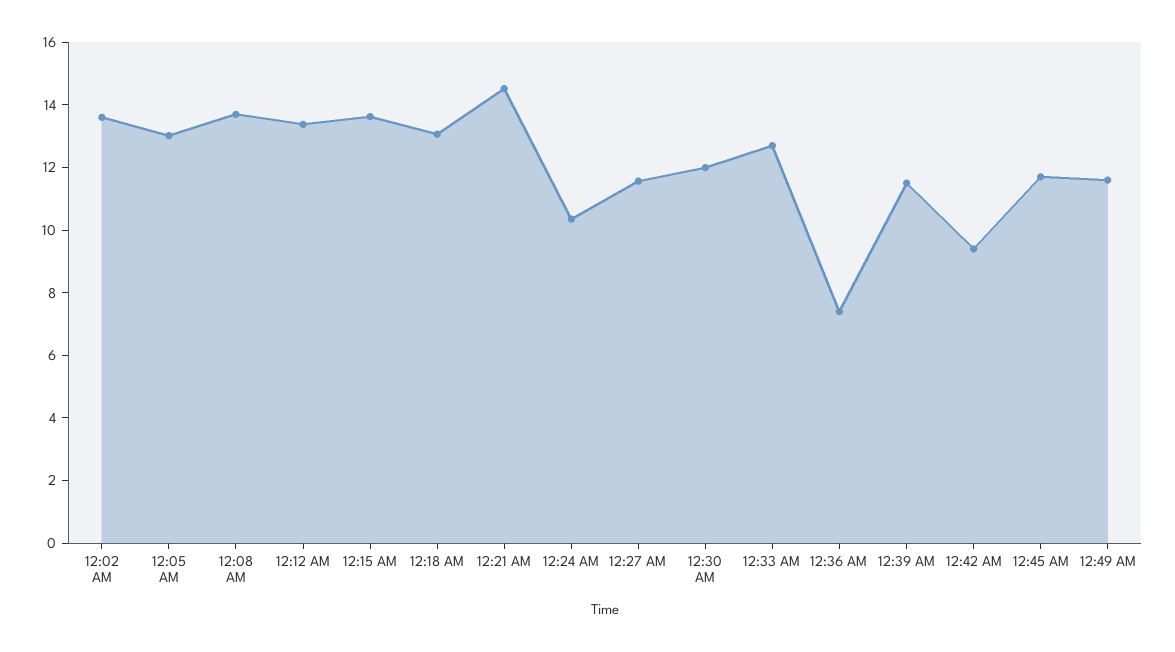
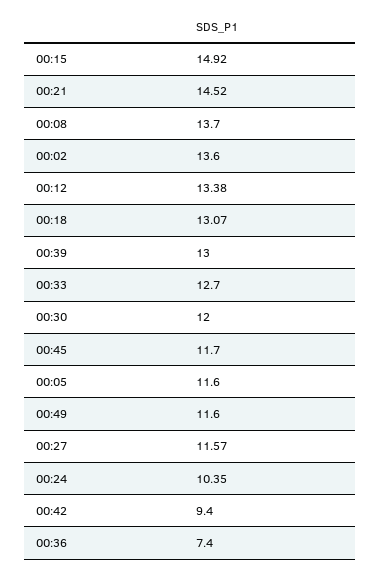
  {
    "12:02 AM": 13.6,
-   "12:05 AM": 13,
+   "12:05 AM": 11.6,
    "12:08 AM": 13.7,
    "12:12 AM": 13.38,
-   "12:15 AM": 13.5,
+   "12:15 AM": 14.92,
    "12:18 AM": 13.07,
    "12:21 AM": 14.52,
    "12:24 AM": 10.35,
    "12:27 AM": 11.57,
    "12:30 AM": 12,
    "12:33 AM": 12.7,
    "12:36 AM": 7.4,
-   "12:39 AM": 11.5,
+   "12:39 AM": 13,
    "12:42 AM": 9.4,
    "12:45 AM": 11.7,
    "12:49 AM": 11.6
  }

